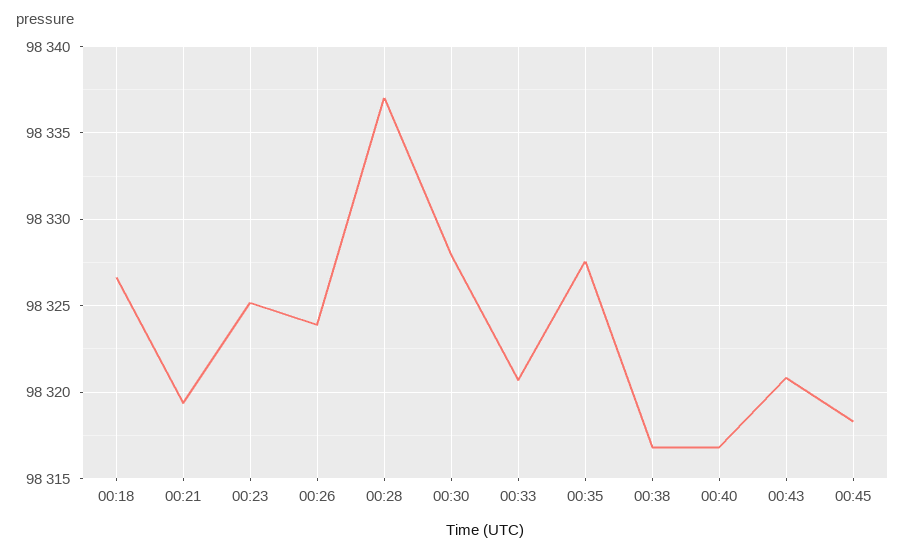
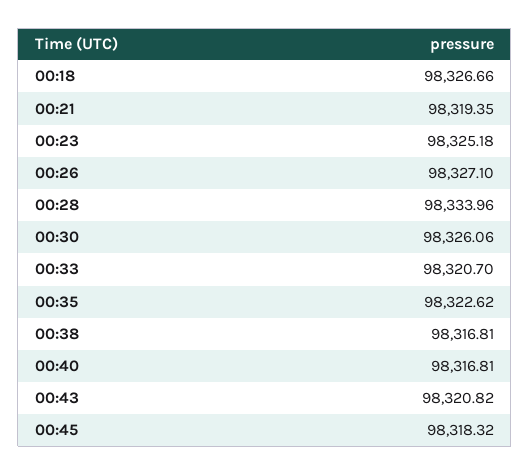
  {
    "00:18": 98326.66,
    "00:21": 98319.35,
    "00:23": 98325.18,
-   "00:26": 98324,
+   "00:26": 98327.1,
-   "00:28": 98337,
+   "00:28": 98333.96,
-   "00:30": 98328,
+   "00:30": 98326.06,
    "00:33": 98320.7,
-   "00:35": 98327.5,
+   "00:35": 98322.62,
    "00:38": 98316.81,
    "00:40": 98316.81,
    "00:43": 98320.82,
    "00:45": 98318.32
  }

